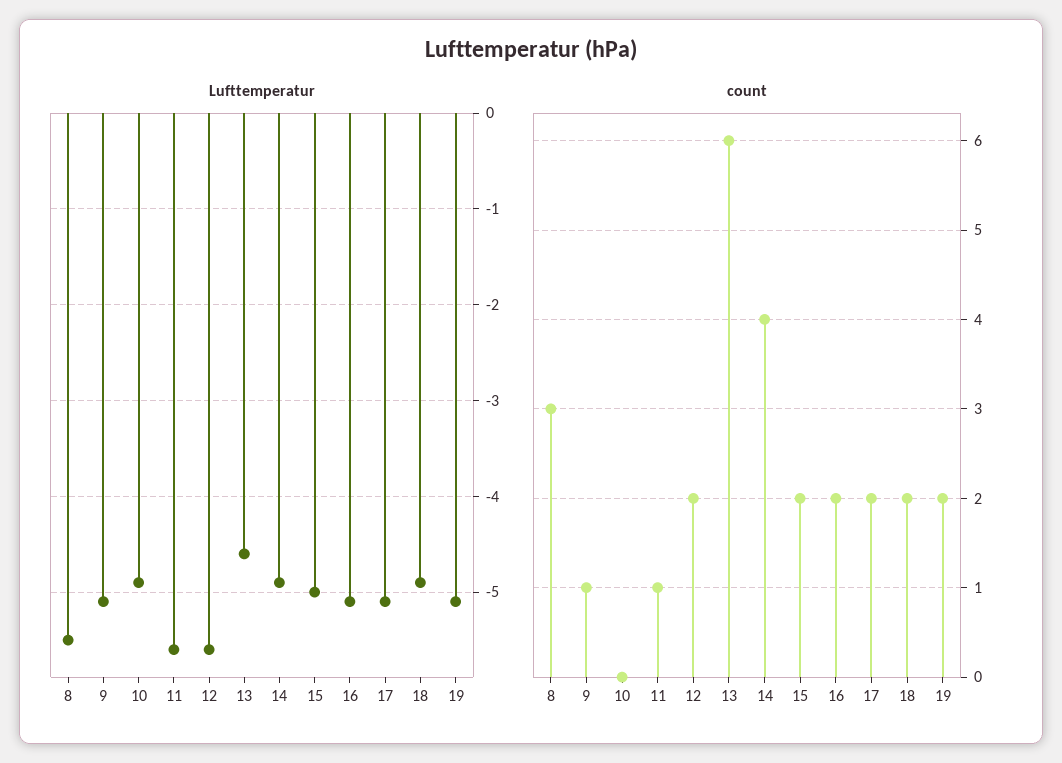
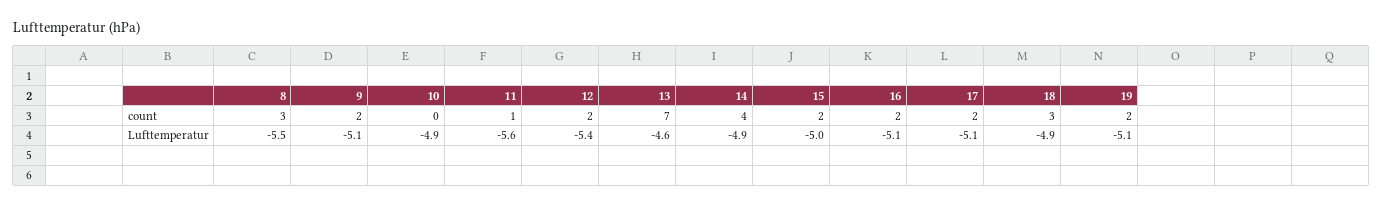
  {
    "Lufttemperatur": {
      "8": -5.5,
      "9": -5.1,
      "10": -4.9,
      "11": -5.6,
-     "12": -5.6,
+     "12": -5.4,
      "13": -4.6,
      "14": -4.9,
      "15": -5,
      "16": -5.1,
      "17": -5.1,
      "18": -4.9,
      "19": -5.1
    },
    "count": {
      "8": 3,
-     "9": 1,
+     "9": 2,
      "10": 0,
      "11": 1,
      "12": 2,
-     "13": 6,
+     "13": 7,
      "14": 4,
      "15": 2,
      "16": 2,
      "17": 2,
-     "18": 2,
+     "18": 3,
      "19": 2
    }
  }

